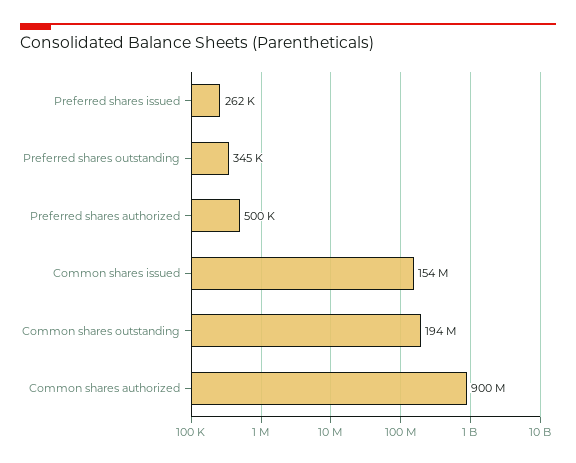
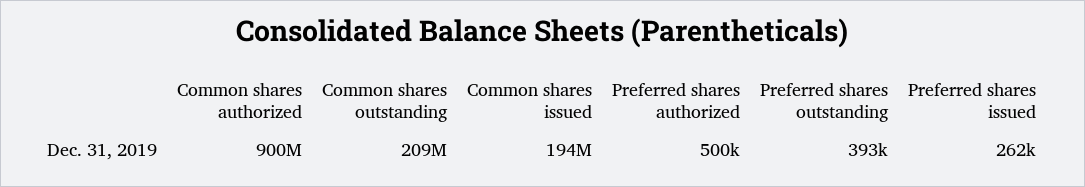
  {
    "Preferred shares issued": 262000,
-   "Preferred shares outstanding": 345000,
+   "Preferred shares outstanding": 393000,
    "Preferred shares authorized": 500000,
-   "Common shares issued": 154000000,
+   "Common shares issued": 194000000,
-   "Common shares outstanding": 194000000,
+   "Common shares outstanding": 209000000,
    "Common shares authorized": 900000000
  }

